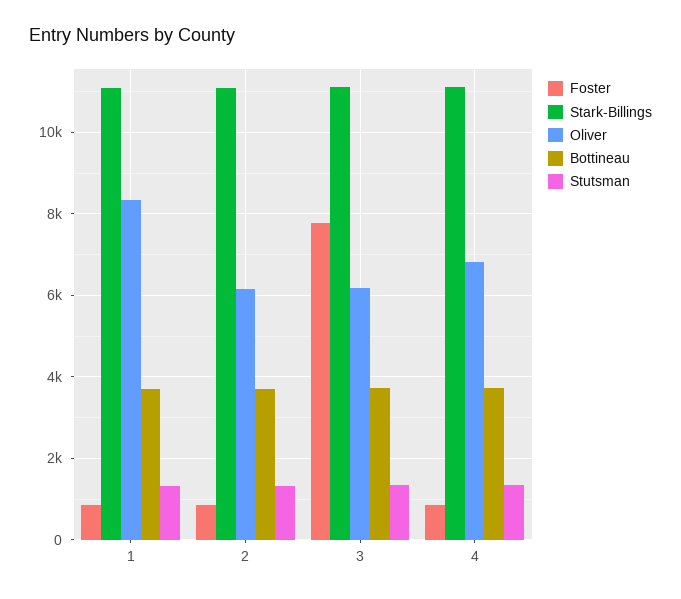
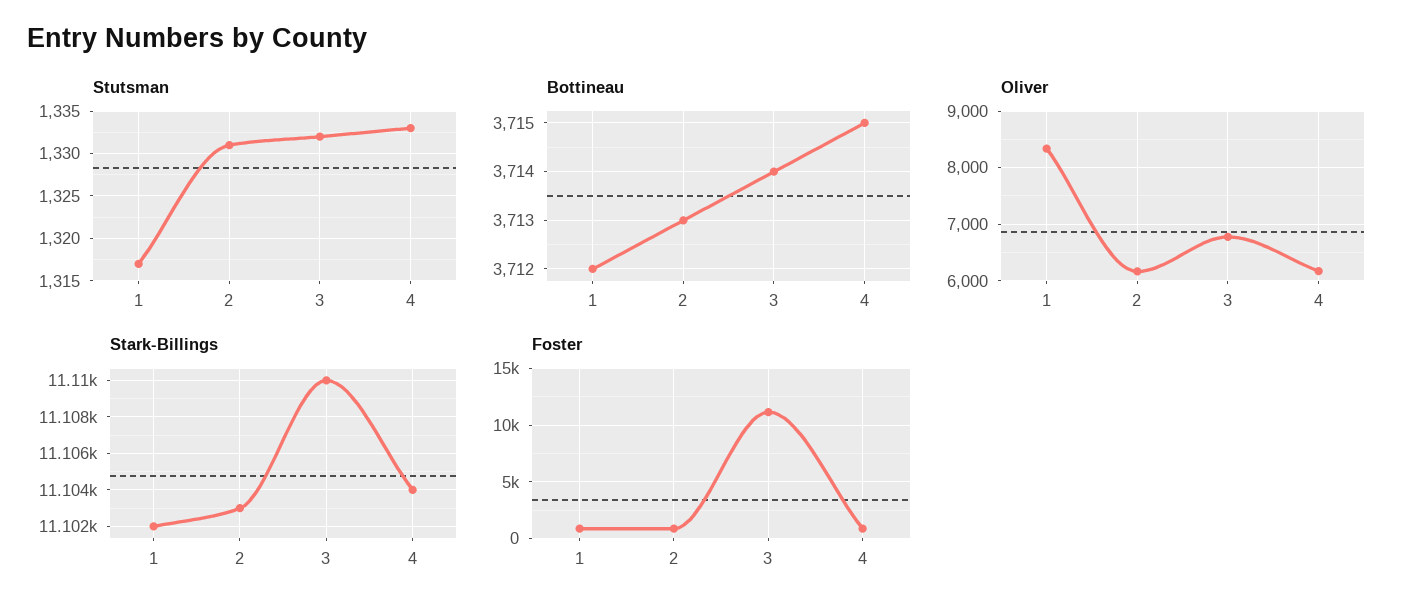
  {
    "Foster": {
      "1": 800,
      "2": 800,
-     "3": 7800,
+     "3": 11000,
      "4": 800
    },
    "Stark-Billings": {
      "1": 11102,
      "2": 11103,
      "3": 11110,
      "4": 11104
    },
    "Oliver": {
      "1": 8400,
      "2": 6200,
-     "3": 6200,
+     "3": 6800,
-     "4": 6800
+     "4": 6200
    },
    "Bottineau": {
      "1": 3712,
      "2": 3713,
      "3": 3714,
      "4": 3715
    },
    "Stutsman": {
      "1": 1317,
      "2": 1331,
      "3": 1332,
      "4": 1333
    }
  }

